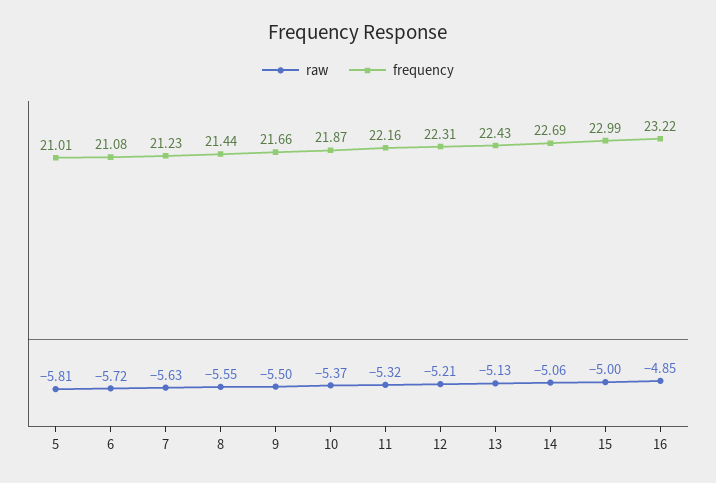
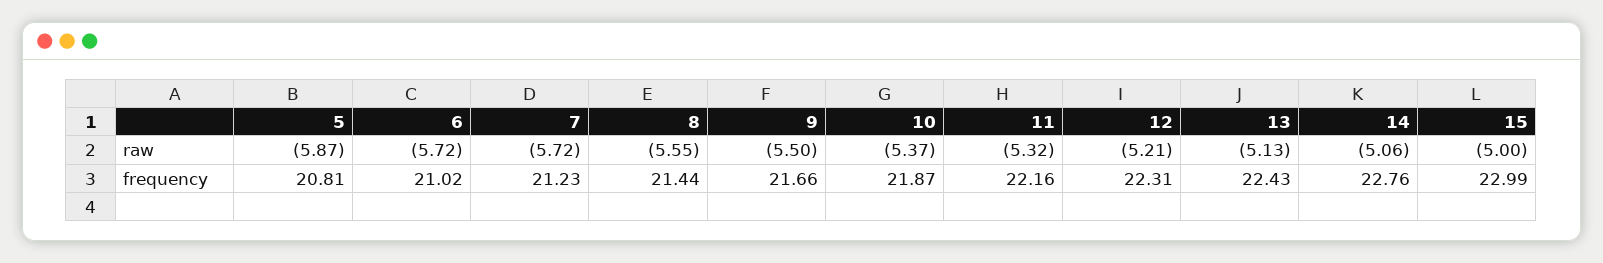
  {
    "raw": {
-     "5": -5.81,
+     "5": -5.87,
      "6": -5.72,
-     "7": -5.63,
+     "7": -5.72,
      "8": -5.55,
      "9": -5.5,
      "10": -5.37,
      "11": -5.32,
      "12": -5.21,
      "13": -5.13,
      "14": -5.06,
-     "15": -5,
+     "15": -5
-     "16": -4.85
    },
    "frequency": {
-     "5": 21.01,
+     "5": 20.81,
-     "6": 21.08,
+     "6": 21.02,
      "7": 21.23,
      "8": 21.44,
      "9": 21.66,
      "10": 21.87,
      "11": 22.16,
      "12": 22.31,
      "13": 22.43,
-     "14": 22.69,
+     "14": 22.76,
-     "15": 22.99,
+     "15": 22.99
-     "16": 23.22
    }
  }

